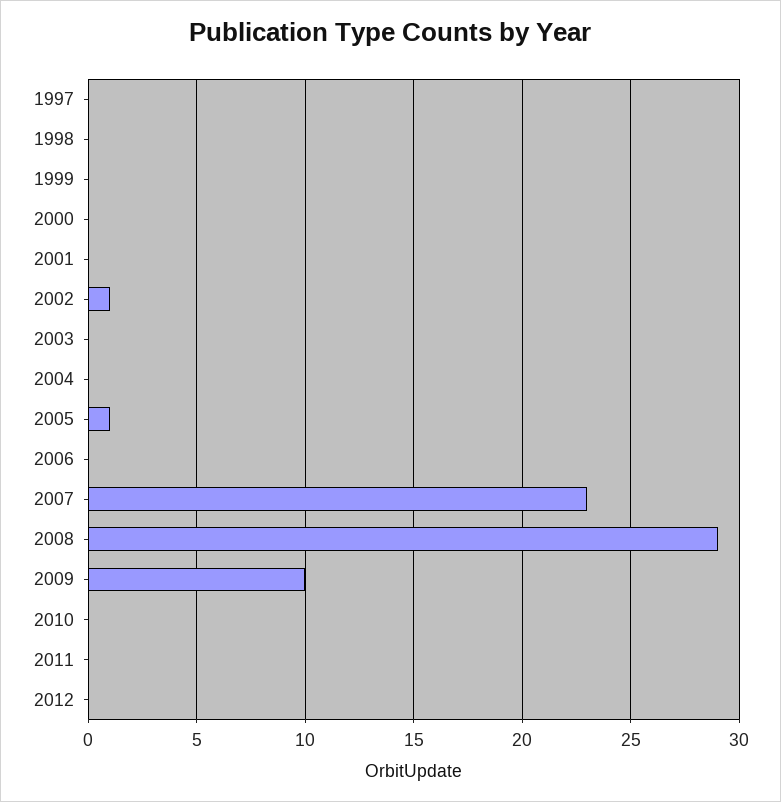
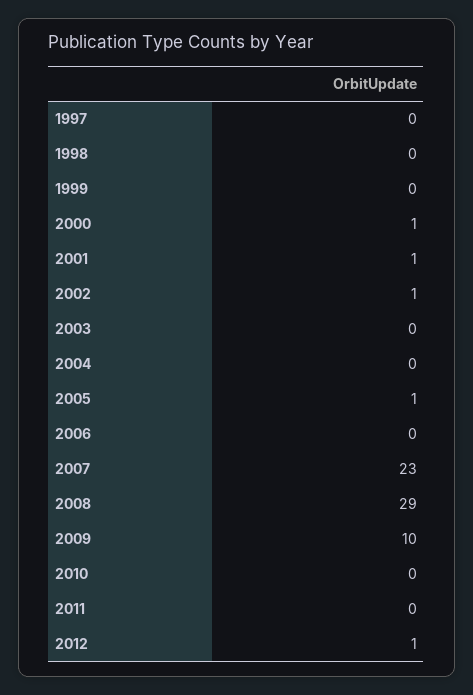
  {
    "1997": 0,
    "1998": 0,
    "1999": 0,
-   "2000": 0,
+   "2000": 1,
-   "2001": 0,
+   "2001": 1,
    "2002": 1,
    "2003": 0,
    "2004": 0,
    "2005": 1,
    "2006": 0,
    "2007": 23,
    "2008": 29,
    "2009": 10,
    "2010": 0,
    "2011": 0,
-   "2012": 0
+   "2012": 1
  }

